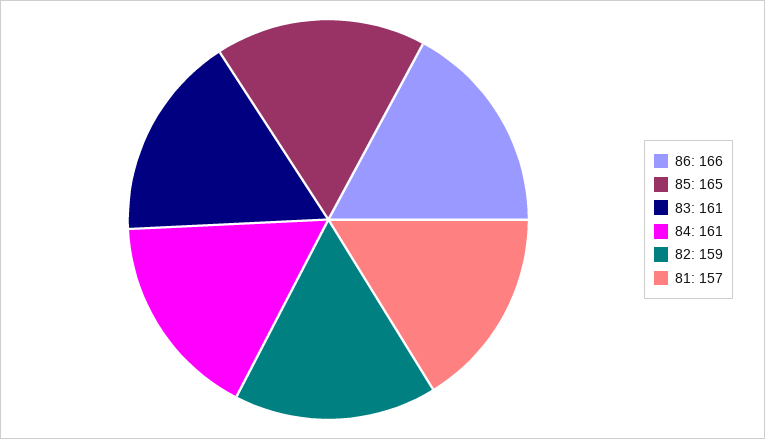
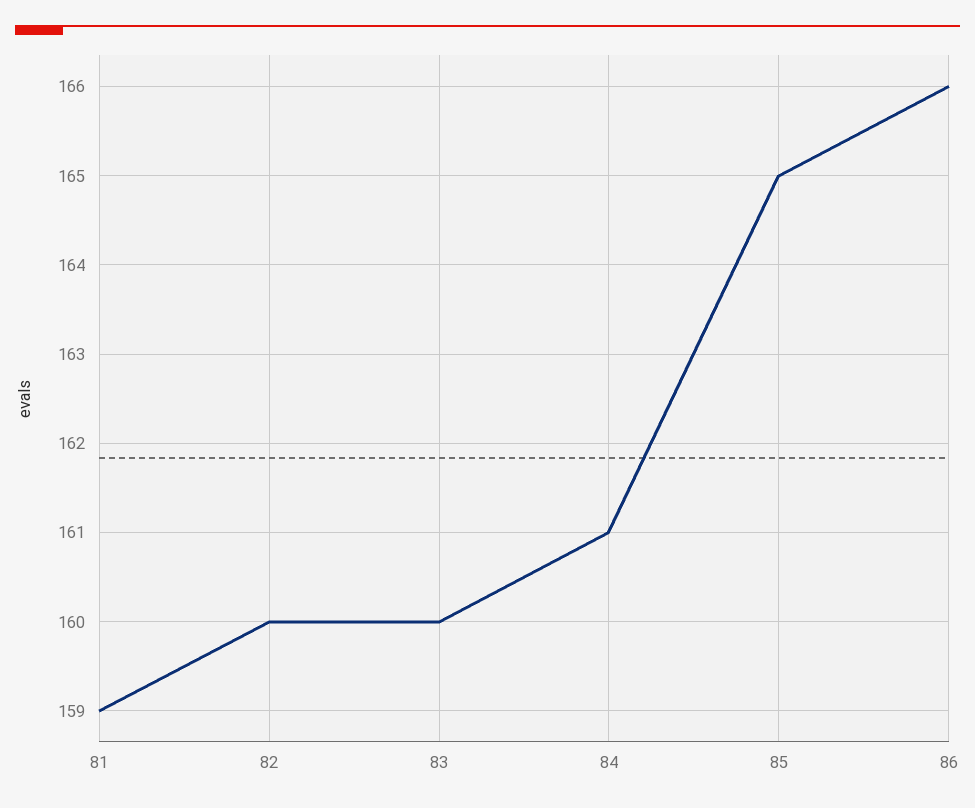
  {
    "86": 166,
    "85": 165,
-   "83": 161,
+   "83": 160,
    "84": 161,
-   "82": 159,
+   "82": 160,
-   "81": 157
+   "81": 159
  }

